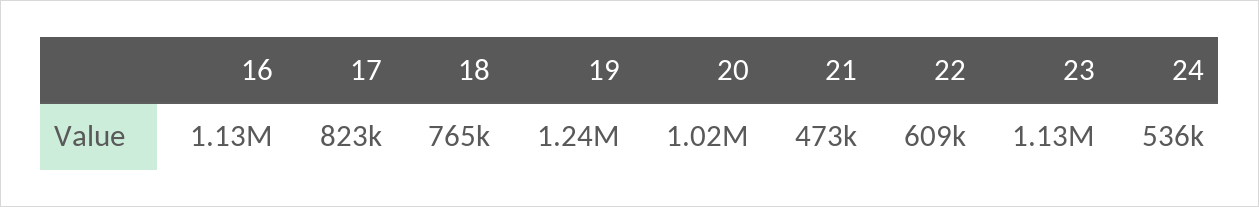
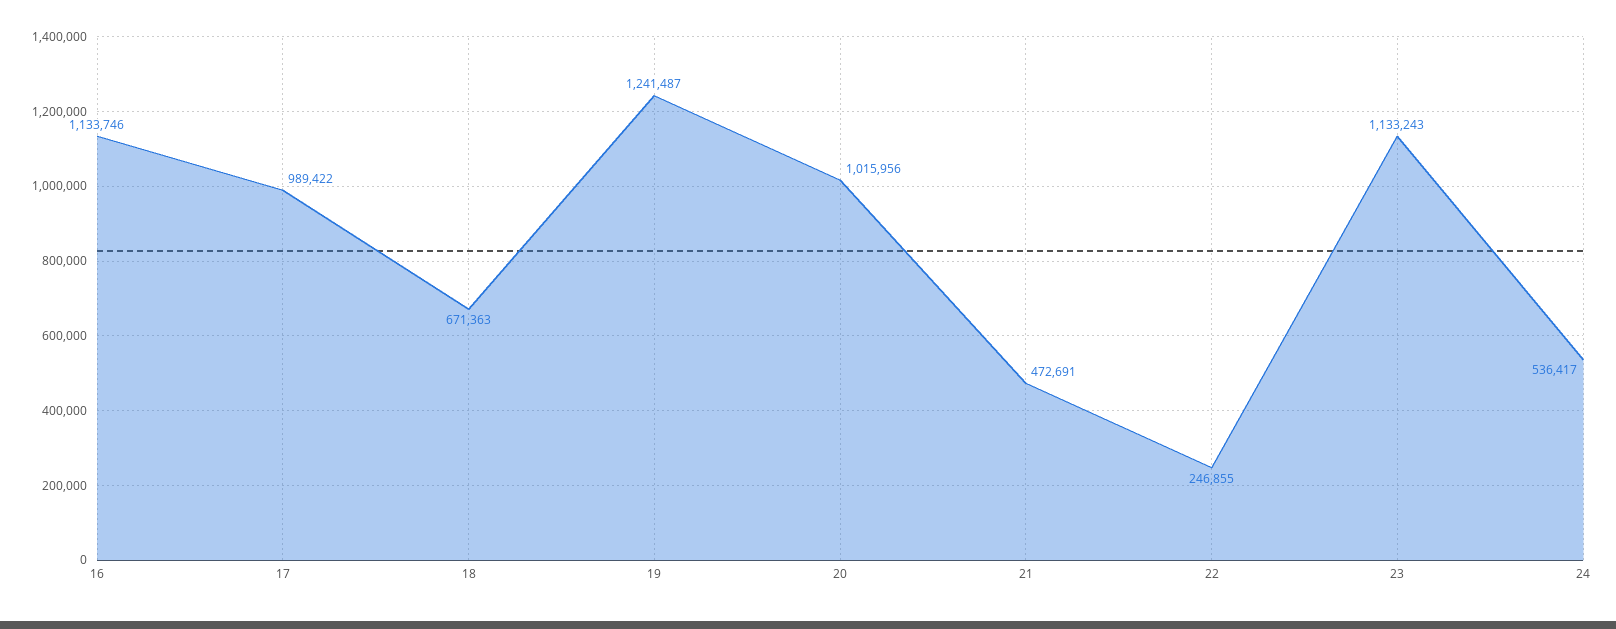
  {
    "16": 1133746,
-   "17": 823000,
+   "17": 989422,
-   "18": 765000,
+   "18": 671363,
    "19": 1241487,
    "20": 1015956,
    "21": 472691,
-   "22": 609000,
+   "22": 246855,
    "23": 1133243,
    "24": 536417
  }

